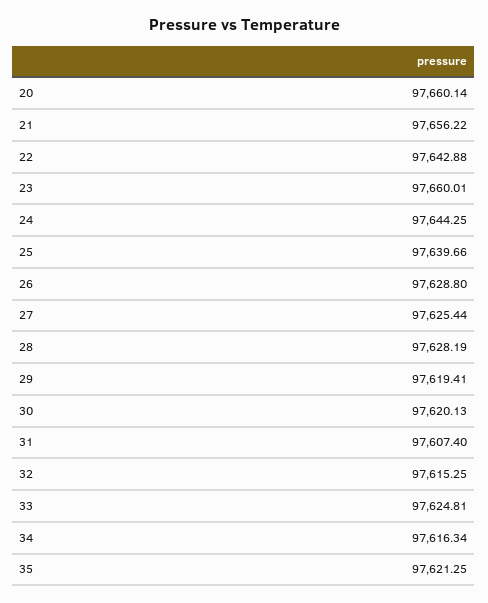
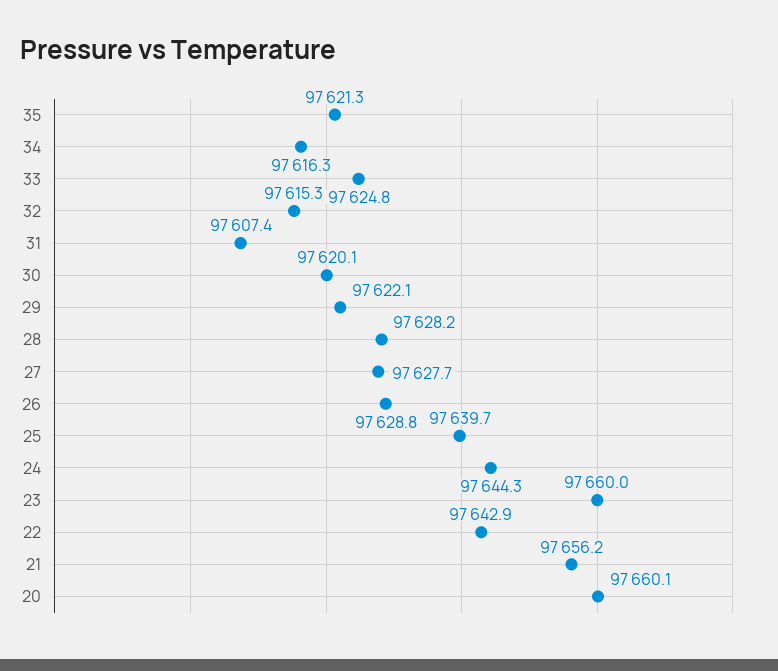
  {
    "20": 97660.14,
    "21": 97656.22,
    "22": 97642.88,
    "23": 97660.01,
    "24": 97644.25,
    "25": 97639.66,
    "26": 97628.8,
-   "27": 97625.44,
+   "27": 97627.7,
    "28": 97628.19,
-   "29": 97619.41,
+   "29": 97622.1,
    "30": 97620.13,
    "31": 97607.4,
    "32": 97615.25,
    "33": 97624.81,
    "34": 97616.34,
    "35": 97621.25
  }

